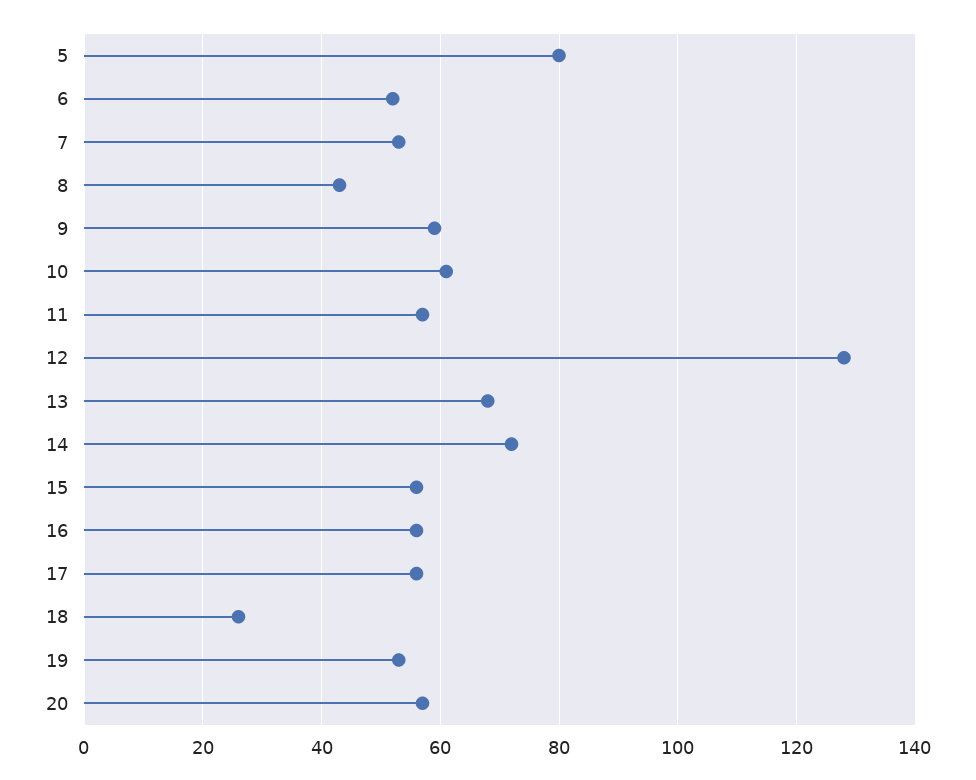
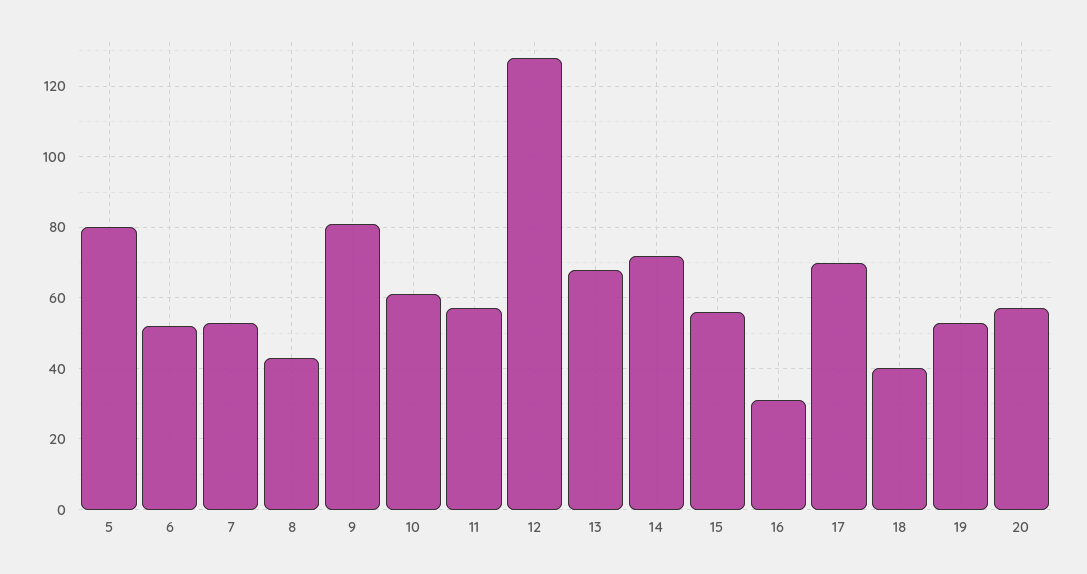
  {
    "5": 80,
    "6": 50,
    "7": 55,
    "8": 45,
-   "9": 60,
+   "9": 80,
    "10": 60,
    "11": 55,
    "12": 130,
    "13": 70,
    "14": 70,
    "15": 55,
-   "16": 55,
+   "16": 30,
-   "17": 55,
+   "17": 70,
-   "18": 25,
+   "18": 40,
    "19": 55,
    "20": 55
  }

